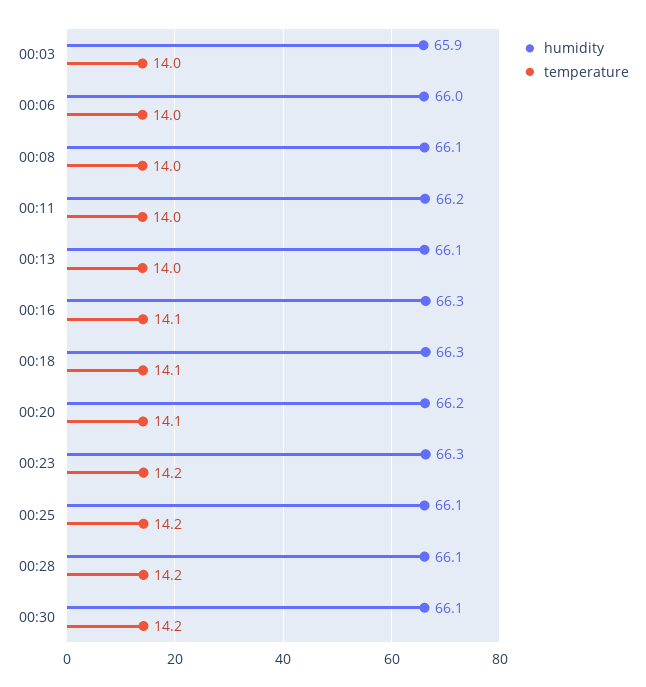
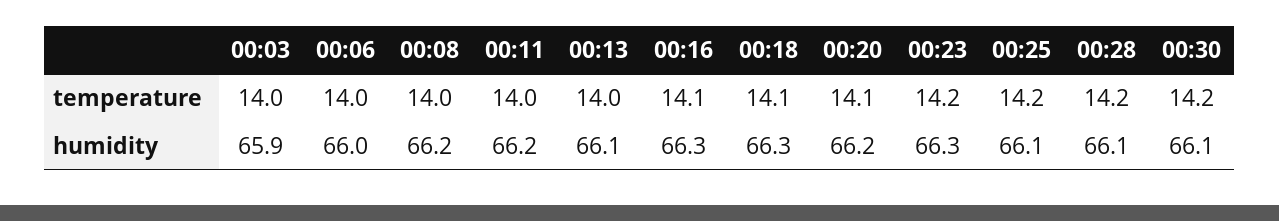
  {
    "humidity": {
      "00:03": 65.9,
      "00:06": 66,
-     "00:08": 66.1,
+     "00:08": 66.2,
      "00:11": 66.2,
      "00:13": 66.1,
      "00:16": 66.3,
      "00:18": 66.3,
      "00:20": 66.2,
      "00:23": 66.3,
      "00:25": 66.1,
      "00:28": 66.1,
      "00:30": 66.1
    },
    "temperature": {
      "00:03": 14,
      "00:06": 14,
      "00:08": 14,
      "00:11": 14,
      "00:13": 14,
      "00:16": 14.1,
      "00:18": 14.1,
      "00:20": 14.1,
      "00:23": 14.2,
      "00:25": 14.2,
      "00:28": 14.2,
      "00:30": 14.2
    }
  }

